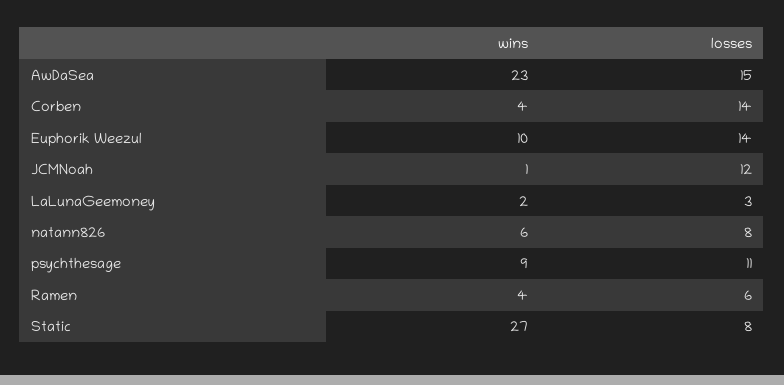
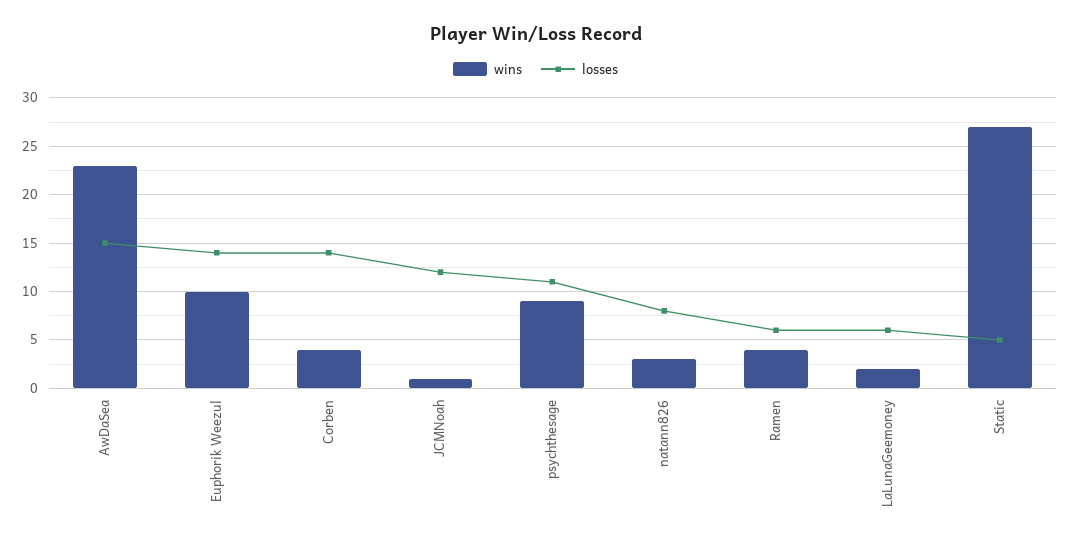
  {
    "wins": {
      "AwDaSea": 23,
      "Corben": 4,
      "Euphorik Weezul": 10,
      "JCMNoah": 1,
      "LaLunaGeemoney": 2,
-     "natann826": 6,
+     "natann826": 3,
      "psychthesage": 9,
      "Ramen": 4,
      "Static": 27
    },
    "losses": {
      "AwDaSea": 15,
      "Corben": 14,
      "Euphorik Weezul": 14,
      "JCMNoah": 12,
-     "LaLunaGeemoney": 3,
+     "LaLunaGeemoney": 6,
      "natann826": 8,
      "psychthesage": 11,
      "Ramen": 6,
-     "Static": 8
+     "Static": 5
    }
  }

